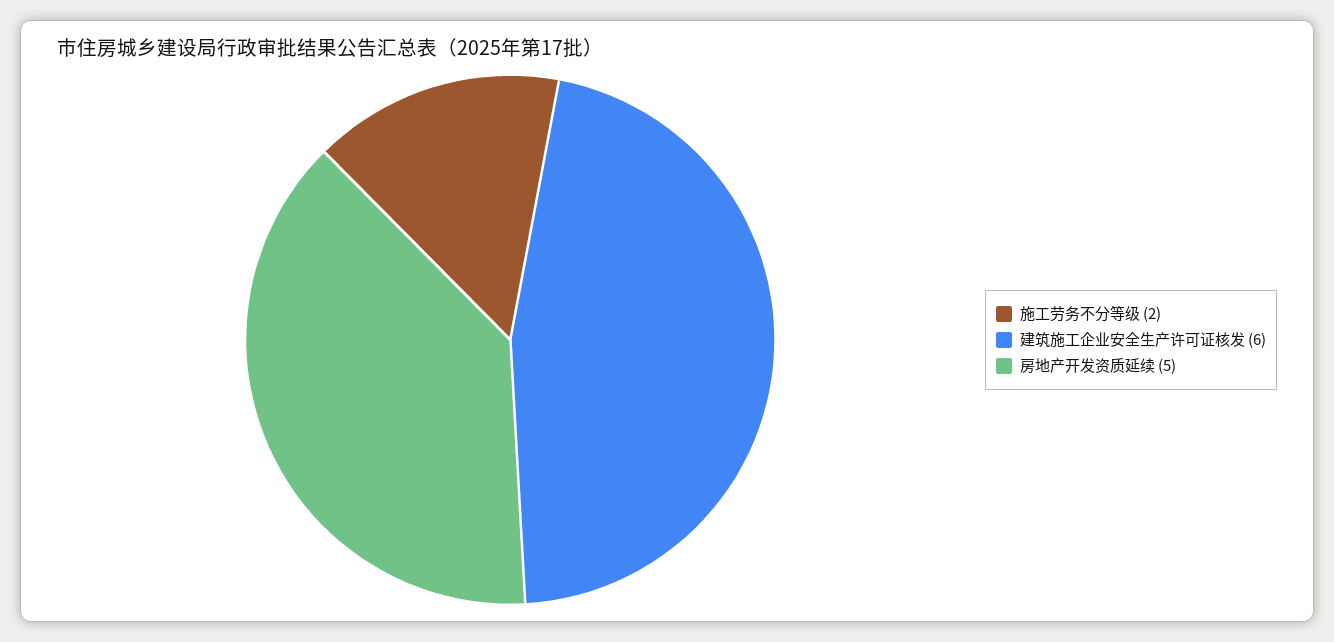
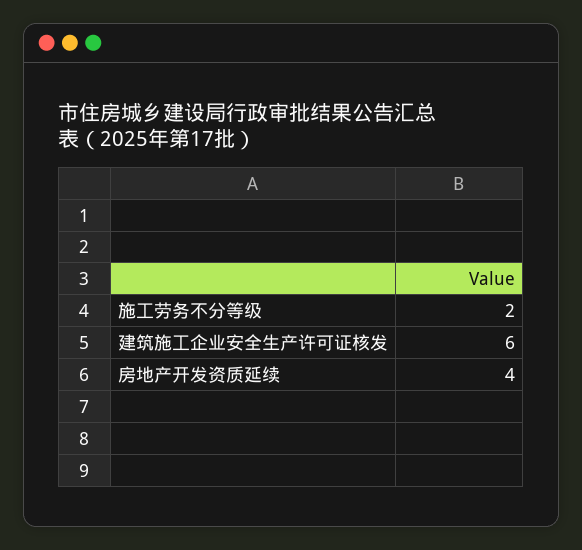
  {
    "施工劳务不分等级": 2,
    "建筑施工企业安全生产许可证核发": 6,
-   "房地产开发资质延续": 5
+   "房地产开发资质延续": 4
  }

